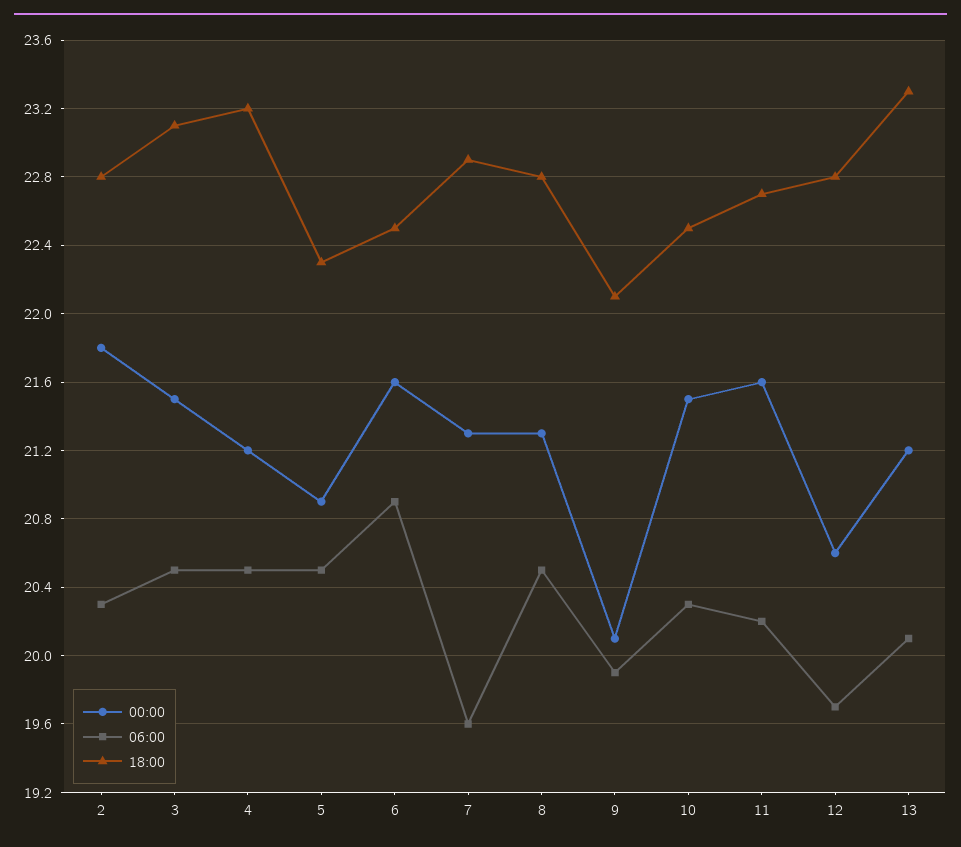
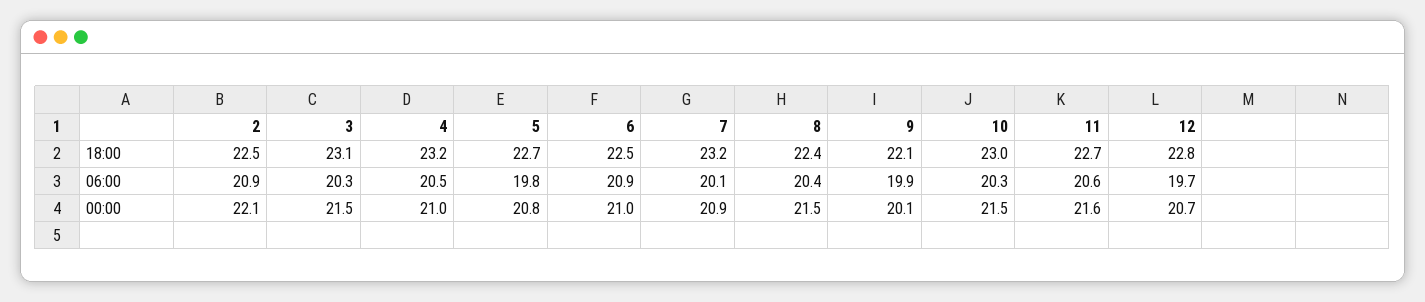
  {
    "00:00": {
-     "2": 21.8,
+     "2": 22.1,
      "3": 21.5,
-     "4": 21.2,
+     "4": 21,
-     "5": 20.9,
+     "5": 20.8,
-     "6": 21.6,
+     "6": 21,
-     "7": 21.3,
+     "7": 20.9,
-     "8": 21.3,
+     "8": 21.5,
      "9": 20.1,
      "10": 21.5,
      "11": 21.6,
-     "12": 20.6,
+     "12": 20.7
-     "13": 21.2
    },
    "06:00": {
-     "2": 20.3,
+     "2": 20.9,
-     "3": 20.5,
+     "3": 20.3,
      "4": 20.5,
-     "5": 20.5,
+     "5": 19.8,
      "6": 20.9,
-     "7": 19.6,
+     "7": 20.1,
-     "8": 20.5,
+     "8": 20.4,
      "9": 19.9,
      "10": 20.3,
-     "11": 20.2,
+     "11": 20.6,
-     "12": 19.7,
+     "12": 19.7
-     "13": 20.1
    },
    "18:00": {
-     "2": 22.8,
+     "2": 22.5,
      "3": 23.1,
      "4": 23.2,
-     "5": 22.3,
+     "5": 22.7,
      "6": 22.5,
-     "7": 22.9,
+     "7": 23.2,
-     "8": 22.8,
+     "8": 22.4,
      "9": 22.1,
-     "10": 22.5,
+     "10": 23,
      "11": 22.7,
-     "12": 22.8,
+     "12": 22.8
-     "13": 23.3
    }
  }

